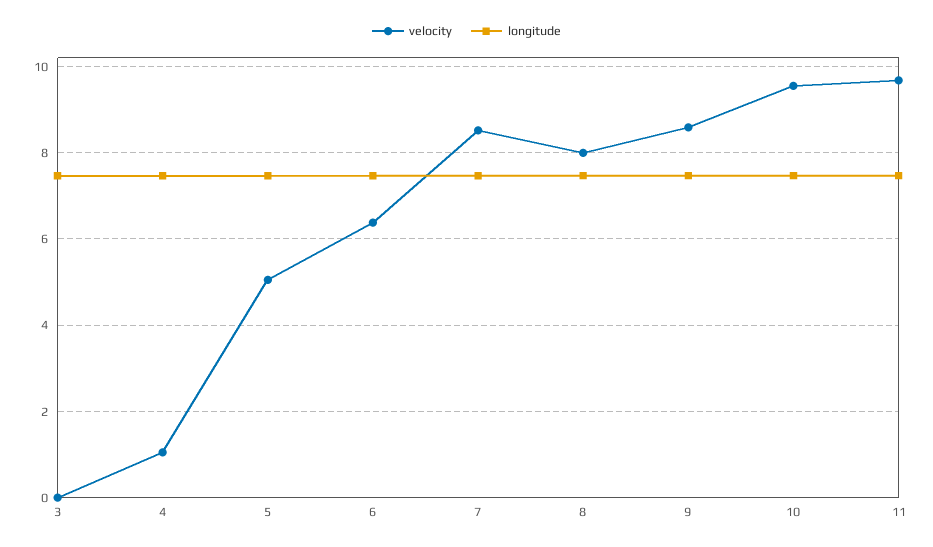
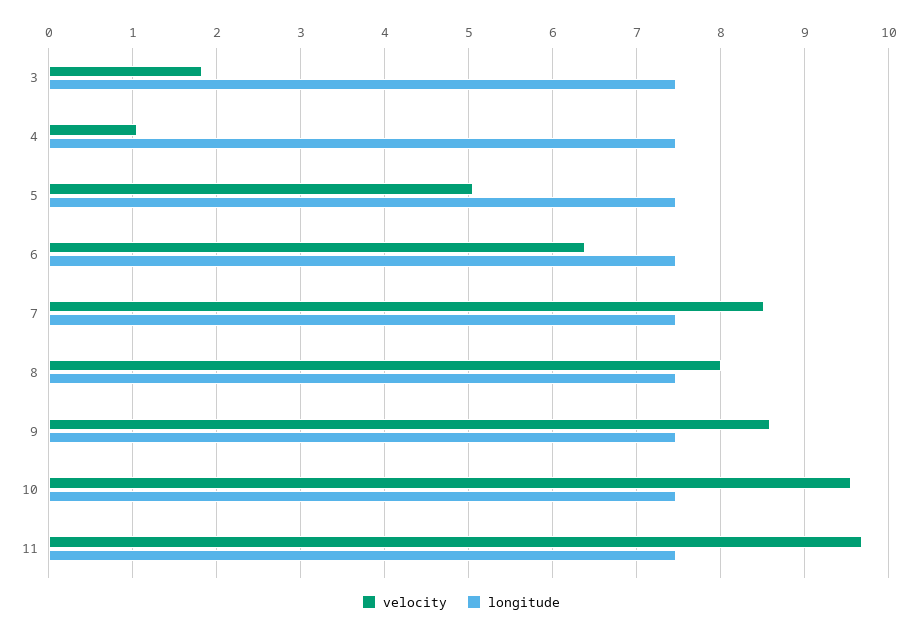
  {
    "velocity": {
-     "3": 0,
+     "3": 1.8,
      "4": 1.1,
      "5": 5.1,
      "6": 6.4,
      "7": 8.5,
      "8": 8,
      "9": 8.6,
      "10": 9.6,
      "11": 9.7
    },
    "longitude": {
      "3": 7.5,
      "4": 7.5,
      "5": 7.5,
      "6": 7.5,
      "7": 7.5,
      "8": 7.5,
      "9": 7.5,
      "10": 7.5,
      "11": 7.5
    }
  }

